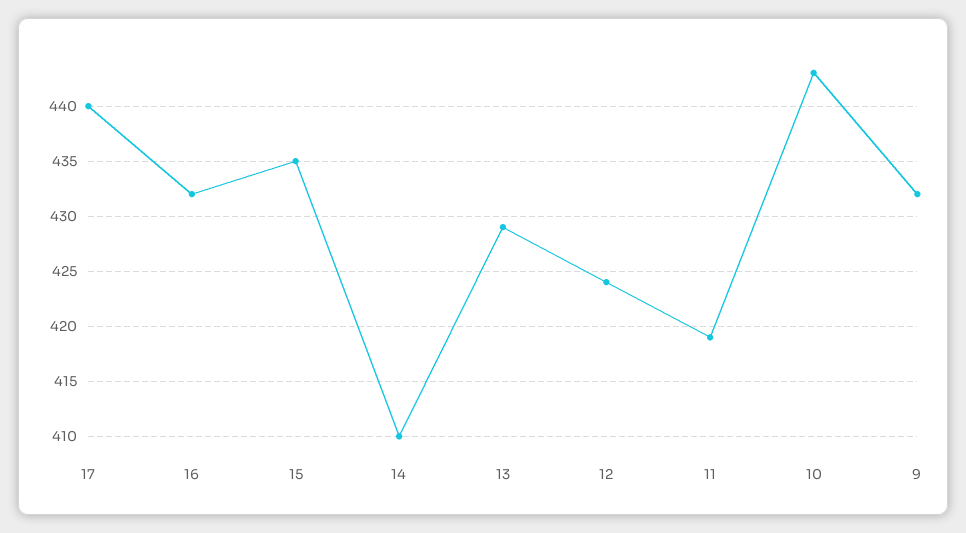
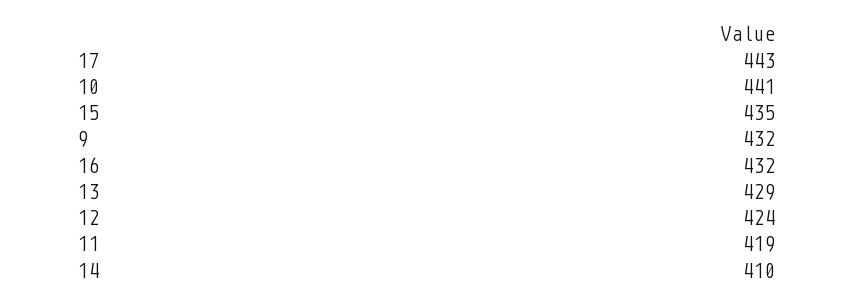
  {
-   "17": 440,
+   "17": 443,
    "16": 432,
    "15": 435,
    "14": 410,
    "13": 429,
    "12": 424,
    "11": 419,
-   "10": 443,
+   "10": 441,
    "9": 432
  }

